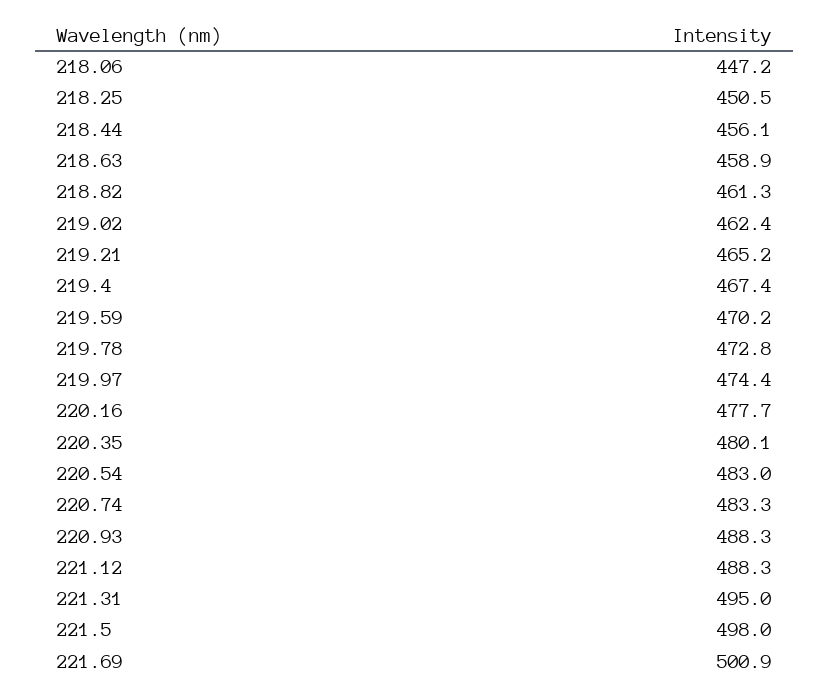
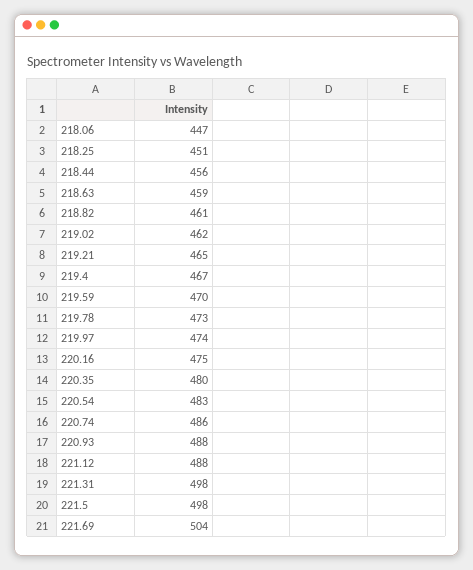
  {
    "218.06": 447.2,
    "218.25": 450.5,
    "218.44": 456.1,
    "218.63": 458.9,
    "218.82": 461.3,
    "219.02": 462.4,
    "219.21": 465.2,
    "219.4": 467.4,
    "219.59": 470.2,
    "219.78": 472.8,
    "219.97": 474.4,
-   "220.16": 477.7,
+   "220.16": 475,
    "220.35": 480.1,
    "220.54": 483,
-   "220.74": 483.3,
+   "220.74": 486,
    "220.93": 488.3,
    "221.12": 488.3,
-   "221.31": 495,
+   "221.31": 498,
    "221.5": 498,
-   "221.69": 500.9
+   "221.69": 504
  }

